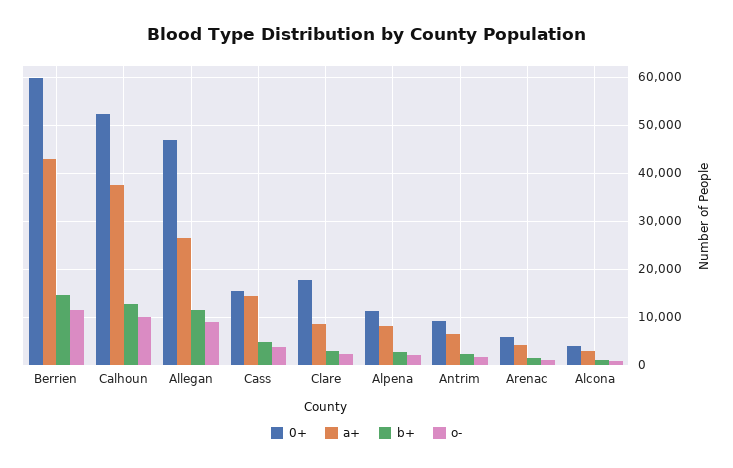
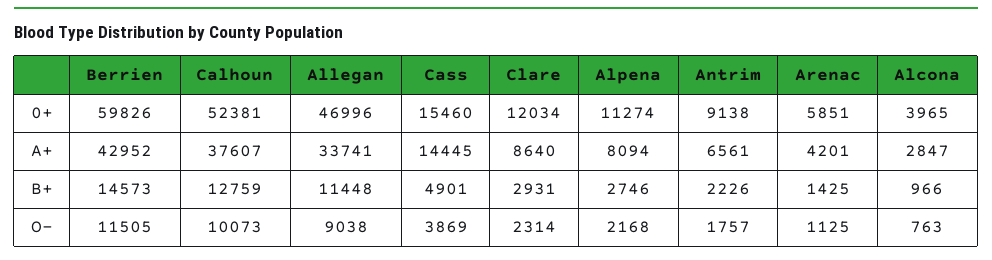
  {
    "0+": {
      "Berrien": 59826,
      "Calhoun": 52381,
      "Allegan": 46996,
      "Cass": 15460,
-     "Clare": 18000,
+     "Clare": 12034,
      "Alpena": 11274,
      "Antrim": 9138,
      "Arenac": 5851,
      "Alcona": 3965
    },
    "a+": {
      "Berrien": 42952,
      "Calhoun": 37607,
-     "Allegan": 26000,
+     "Allegan": 33741,
      "Cass": 14445,
      "Clare": 8640,
      "Alpena": 8094,
      "Antrim": 6561,
      "Arenac": 4201,
      "Alcona": 2847
    },
    "b+": {
      "Berrien": 14573,
      "Calhoun": 12759,
      "Allegan": 11448,
      "Cass": 4901,
      "Clare": 2931,
      "Alpena": 2746,
      "Antrim": 2226,
      "Arenac": 1425,
      "Alcona": 966
    },
    "o-": {
      "Berrien": 11505,
      "Calhoun": 10073,
      "Allegan": 9038,
      "Cass": 3869,
      "Clare": 2314,
      "Alpena": 2168,
      "Antrim": 1757,
      "Arenac": 1125,
      "Alcona": 763
    }
  }

